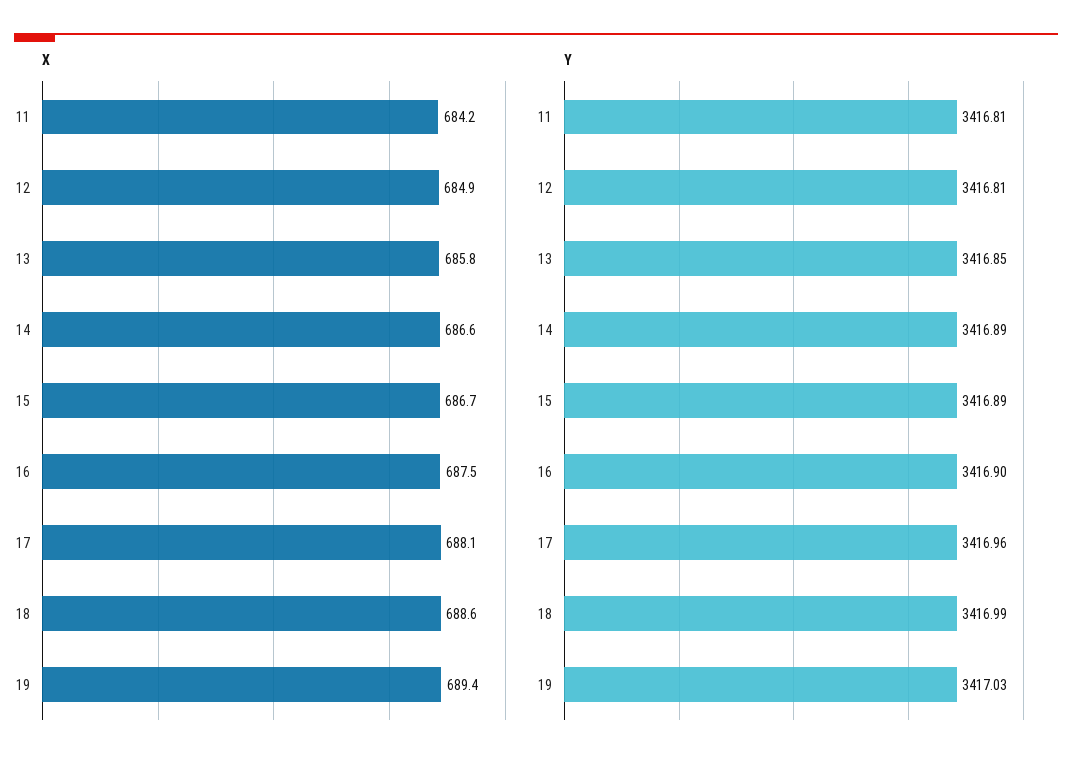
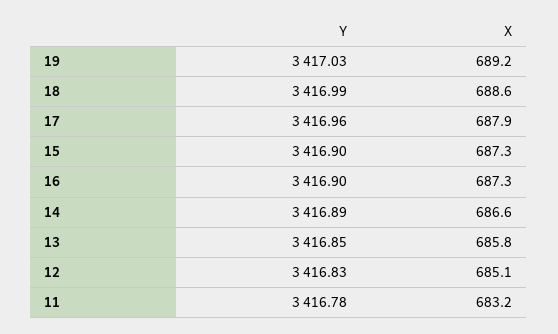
  {
    "X": {
-     "11": 684.2,
+     "11": 683.2,
-     "12": 684.9,
+     "12": 685.1,
      "13": 685.8,
      "14": 686.6,
-     "15": 686.7,
+     "15": 687.3,
-     "16": 687.5,
+     "16": 687.3,
-     "17": 688.1,
+     "17": 687.9,
      "18": 688.6,
-     "19": 689.4
+     "19": 689.2
    },
    "Y": {
-     "11": 3416.81,
+     "11": 3416.78,
-     "12": 3416.81,
+     "12": 3416.83,
      "13": 3416.85,
      "14": 3416.89,
-     "15": 3416.89,
+     "15": 3416.9,
      "16": 3416.9,
      "17": 3416.96,
      "18": 3416.99,
      "19": 3417.03
    }
  }

